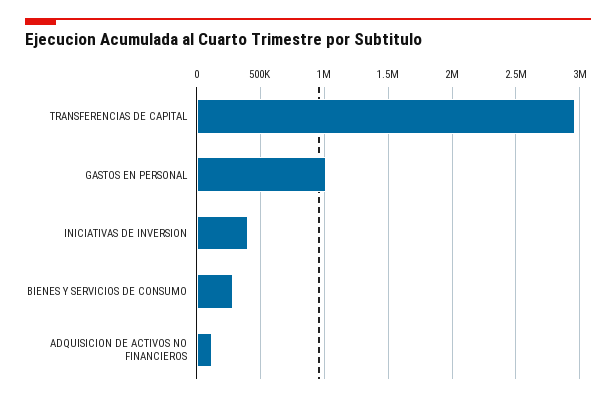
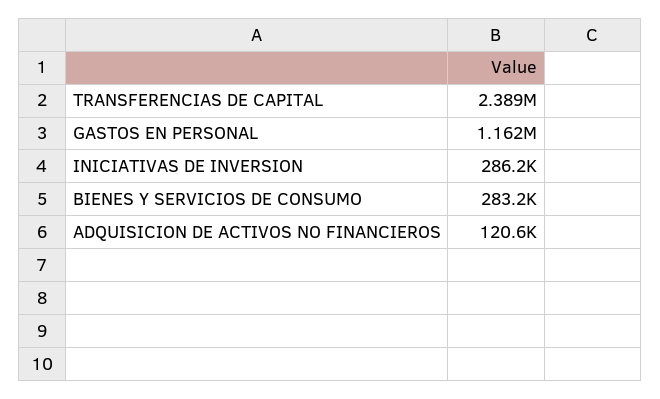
  {
-   "TRANSFERENCIAS DE CAPITAL": 2950000,
+   "TRANSFERENCIAS DE CAPITAL": 2389000,
-   "GASTOS EN PERSONAL": 1000000,
+   "GASTOS EN PERSONAL": 1162000,
-   "INICIATIVAS DE INVERSION": 400000,
+   "INICIATIVAS DE INVERSION": 286200,
    "BIENES Y SERVICIOS DE CONSUMO": 283200,
    "ADQUISICION DE ACTIVOS NO FINANCIEROS": 120600
  }

